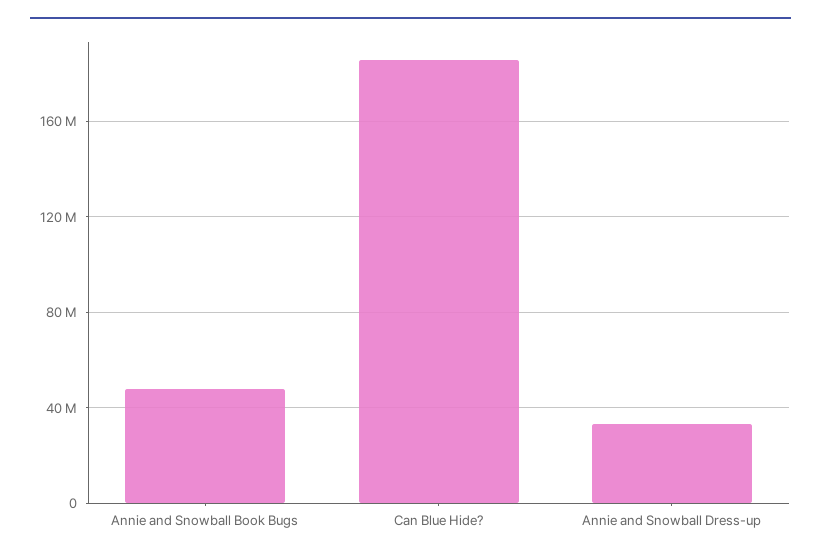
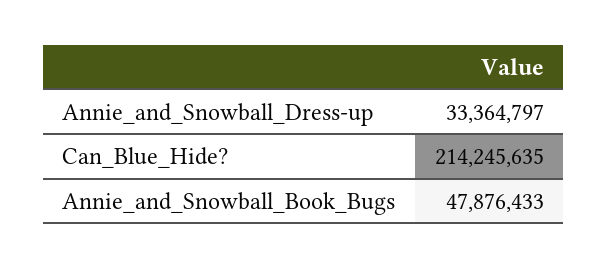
  {
    "Annie and Snowball Book Bugs": 47876433,
-   "Can Blue Hide?": 185000000,
+   "Can Blue Hide?": 214245635,
    "Annie and Snowball Dress-up": 33364797
  }

